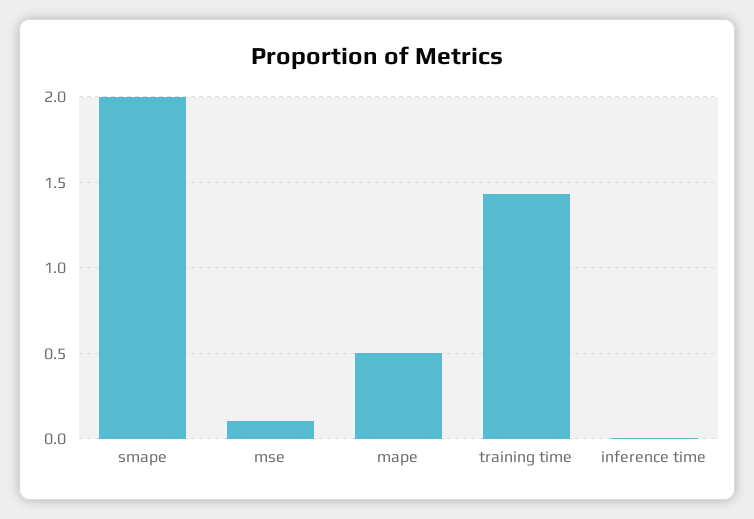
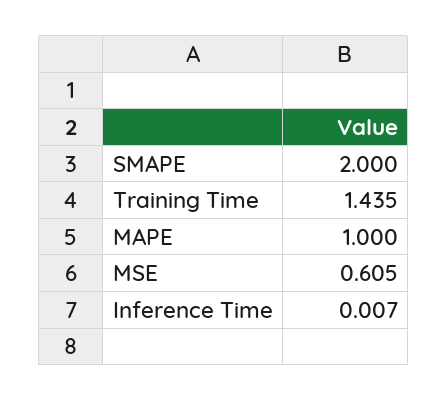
  {
    "smape": 2,
-   "mse": 0.1,
+   "mse": 0.605,
-   "mape": 0.5,
+   "mape": 1,
    "training time": 1.435,
    "inference time": 0.007
  }

